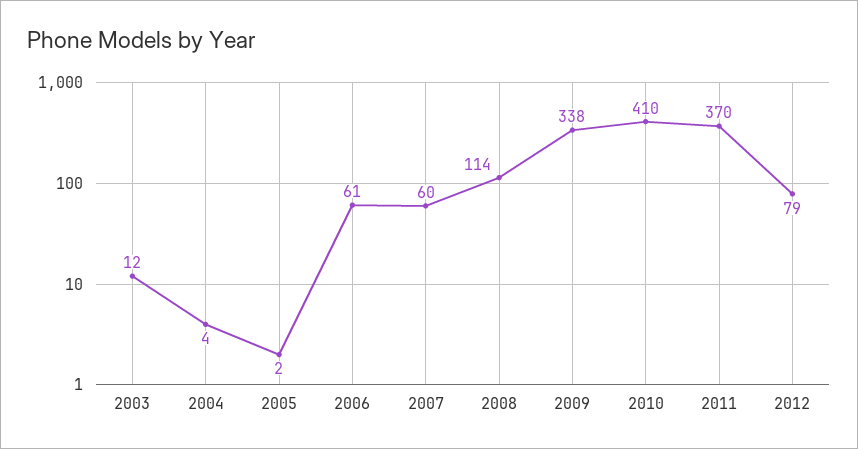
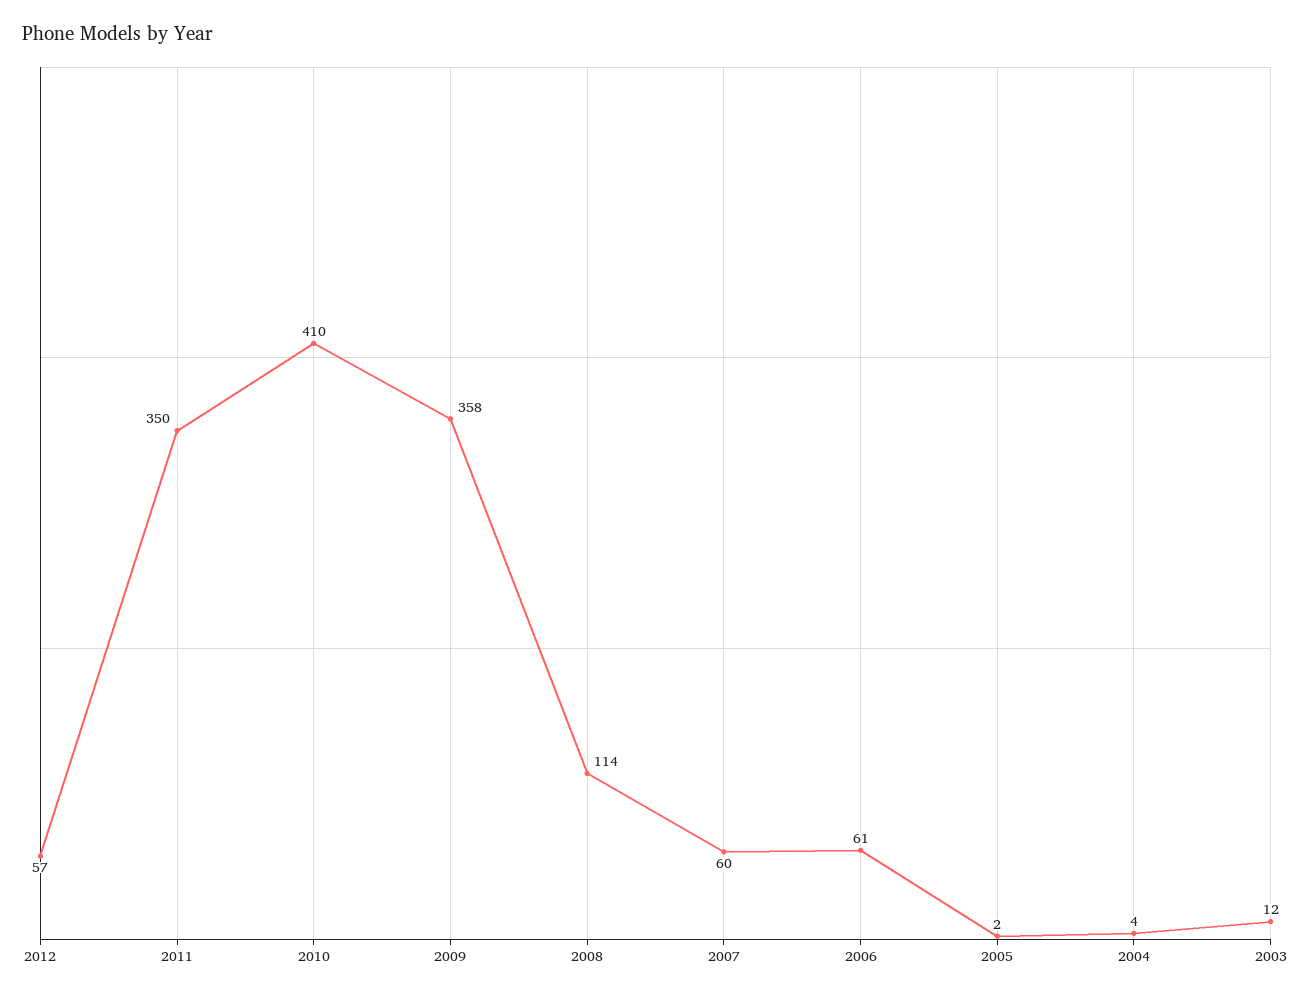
  {
    "2003": 12,
    "2004": 4,
    "2005": 2,
    "2006": 61,
    "2007": 60,
    "2008": 114,
-   "2009": 338,
+   "2009": 358,
    "2010": 410,
-   "2011": 370,
+   "2011": 350,
-   "2012": 79
+   "2012": 57
  }

